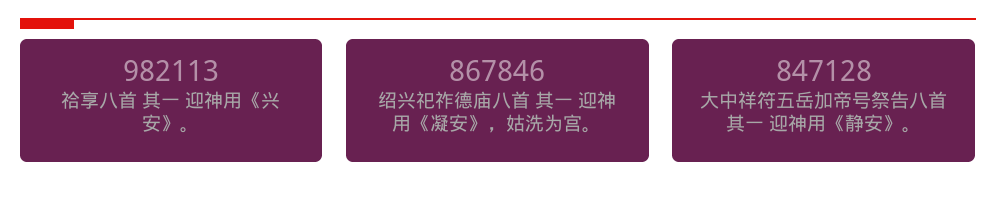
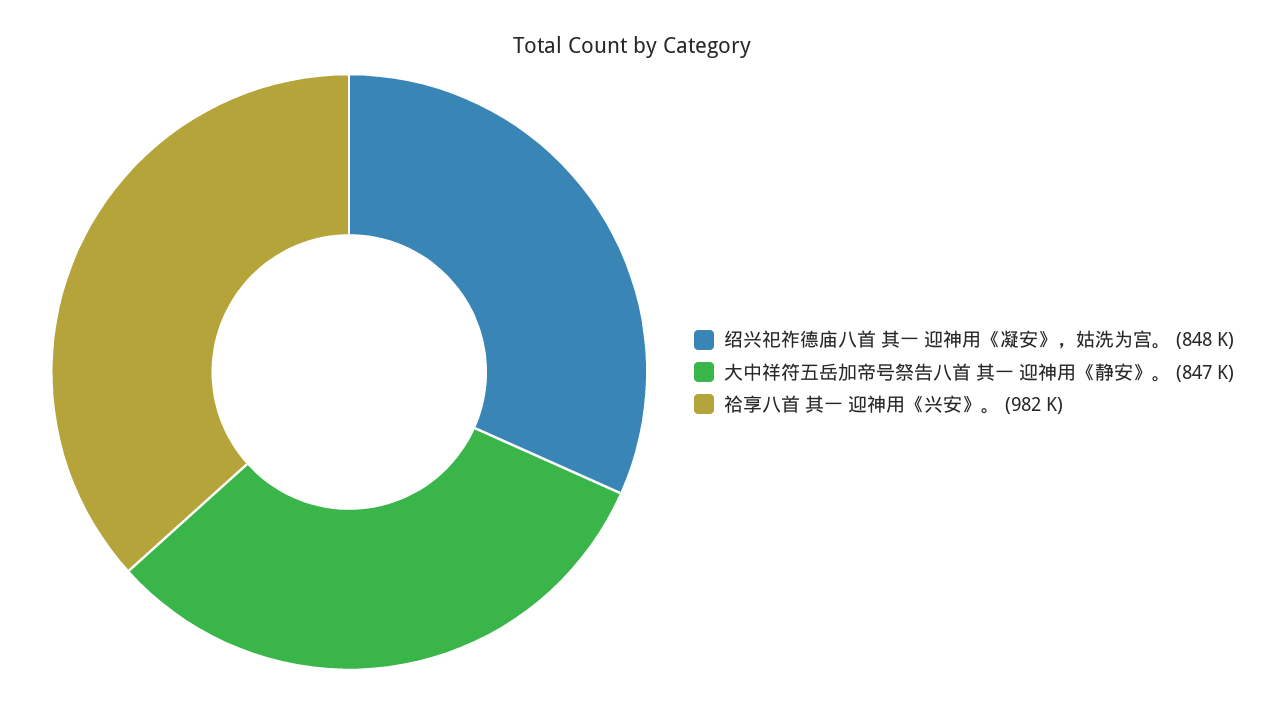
  {
    "祫享八首 其一 迎神用《兴安》。": 982113,
-   "绍兴祀祚德庙八首 其一 迎神用《凝安》，姑洗为宫。": 867846,
+   "绍兴祀祚德庙八首 其一 迎神用《凝安》，姑洗为宫。": 848000,
    "大中祥符五岳加帝号祭告八首 其一 迎神用《静安》。": 847128
  }

